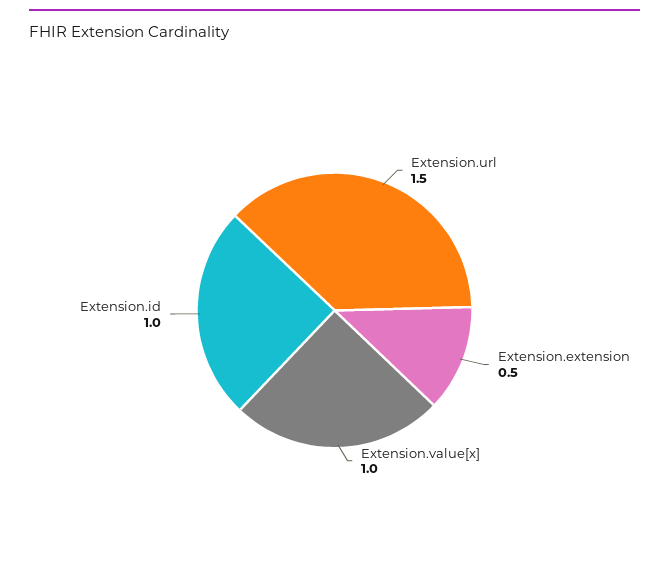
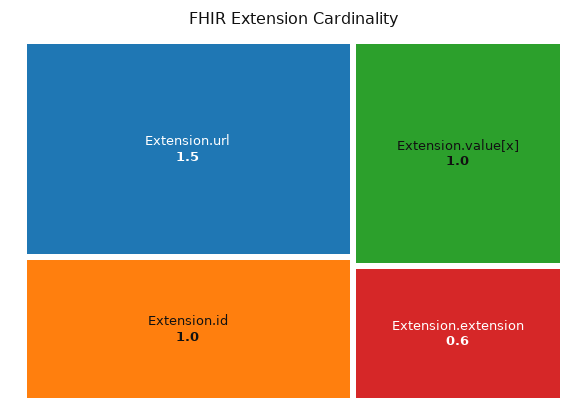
  {
    "Extension.url": 1.5,
-   "Extension.extension": 0.5,
+   "Extension.extension": 0.6,
    "Extension.value[x]": 1,
    "Extension.id": 1
  }

